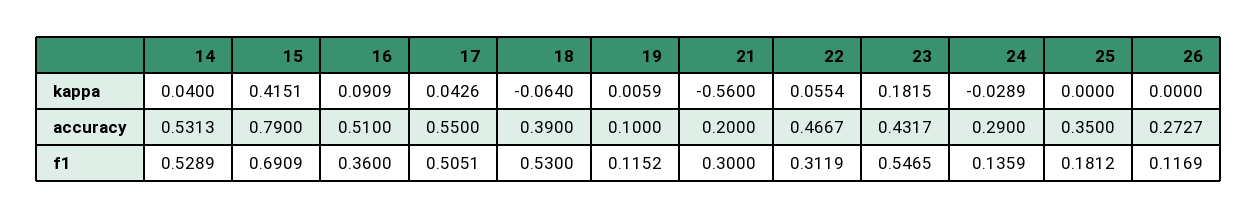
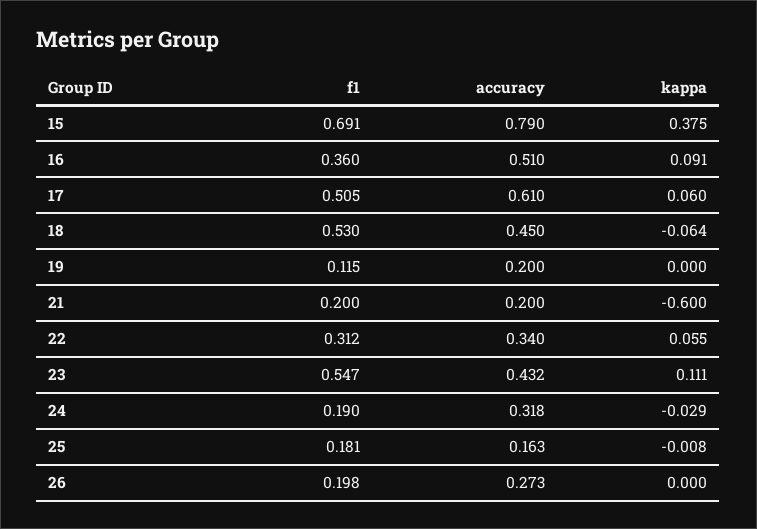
  {
-   "14": {
-     "kappa": 0.04,
-     "accuracy": 0.5313,
-     "f1": 0.5289
-   },
    "15": {
-     "kappa": 0.4151,
+     "kappa": 0.375,
      "accuracy": 0.79,
      "f1": 0.6909
    },
    "16": {
      "kappa": 0.0909,
      "accuracy": 0.51,
      "f1": 0.36
    },
    "17": {
-     "kappa": 0.0426,
+     "kappa": 0.06,
-     "accuracy": 0.55,
+     "accuracy": 0.61,
      "f1": 0.5051
    },
    "18": {
      "kappa": -0.064,
-     "accuracy": 0.39,
+     "accuracy": 0.45,
      "f1": 0.53
    },
    "19": {
-     "kappa": 0.0059,
+     "kappa": 0,
-     "accuracy": 0.1,
+     "accuracy": 0.2,
      "f1": 0.1152
    },
    "21": {
-     "kappa": -0.56,
+     "kappa": -0.6,
      "accuracy": 0.2,
-     "f1": 0.3
+     "f1": 0.2
    },
    "22": {
      "kappa": 0.0554,
-     "accuracy": 0.4667,
+     "accuracy": 0.34,
      "f1": 0.3119
    },
    "23": {
-     "kappa": 0.1815,
+     "kappa": 0.111,
      "accuracy": 0.4317,
      "f1": 0.5465
    },
    "24": {
      "kappa": -0.0289,
-     "accuracy": 0.29,
+     "accuracy": 0.318,
-     "f1": 0.1359
+     "f1": 0.19
    },
    "25": {
-     "kappa": 0,
+     "kappa": -0.008,
-     "accuracy": 0.35,
+     "accuracy": 0.163,
      "f1": 0.1812
    },
    "26": {
      "kappa": 0,
      "accuracy": 0.2727,
-     "f1": 0.1169
+     "f1": 0.198
    }
  }

